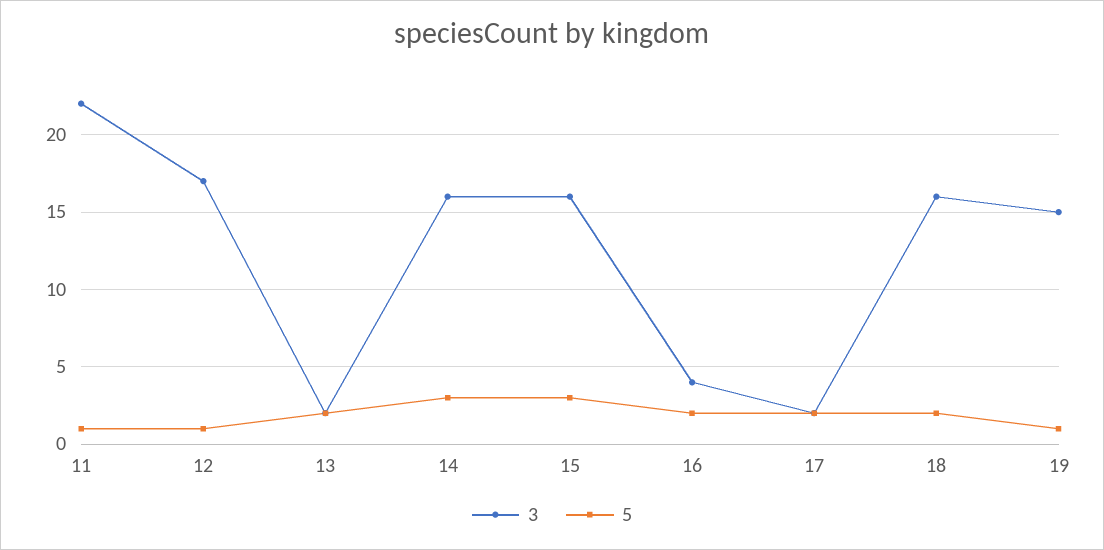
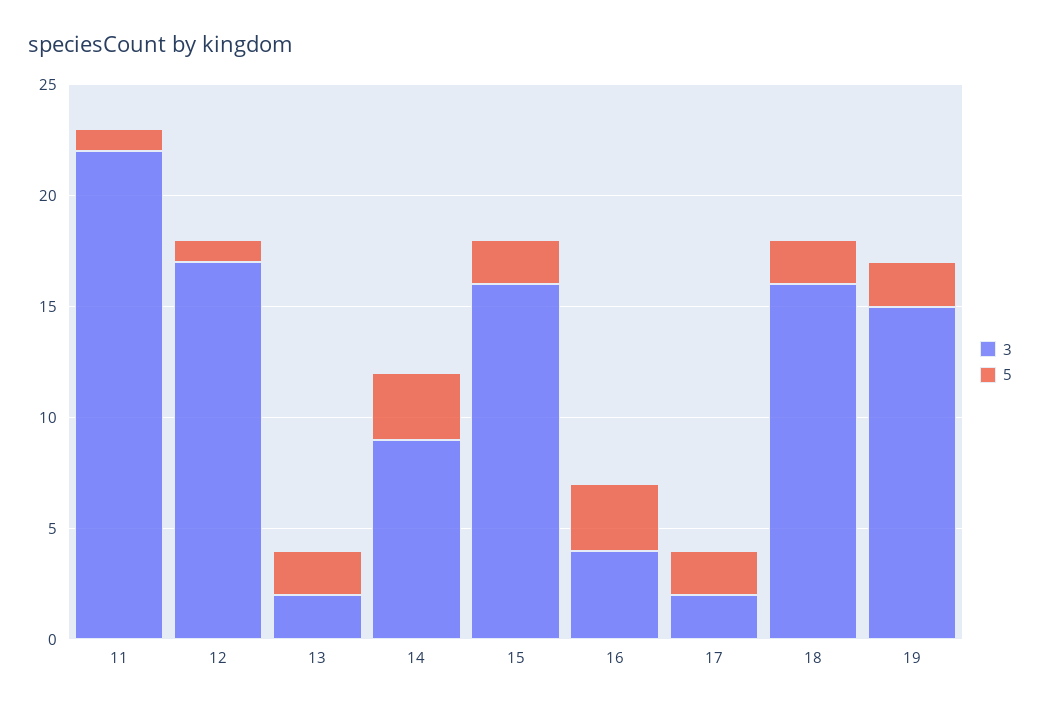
  {
    "3": {
      "11": 22,
      "12": 17,
      "13": 2,
-     "14": 16,
+     "14": 9,
      "15": 16,
      "16": 4,
      "17": 2,
      "18": 16,
      "19": 15
    },
    "5": {
      "11": 1,
      "12": 1,
      "13": 2,
      "14": 3,
-     "15": 3,
+     "15": 2,
-     "16": 2,
+     "16": 3,
      "17": 2,
      "18": 2,
-     "19": 1
+     "19": 2
    }
  }

